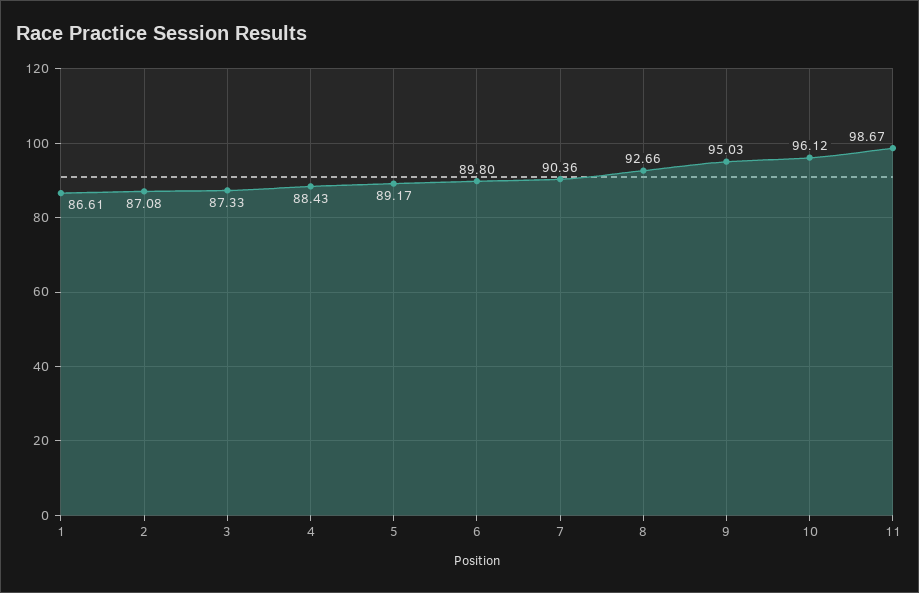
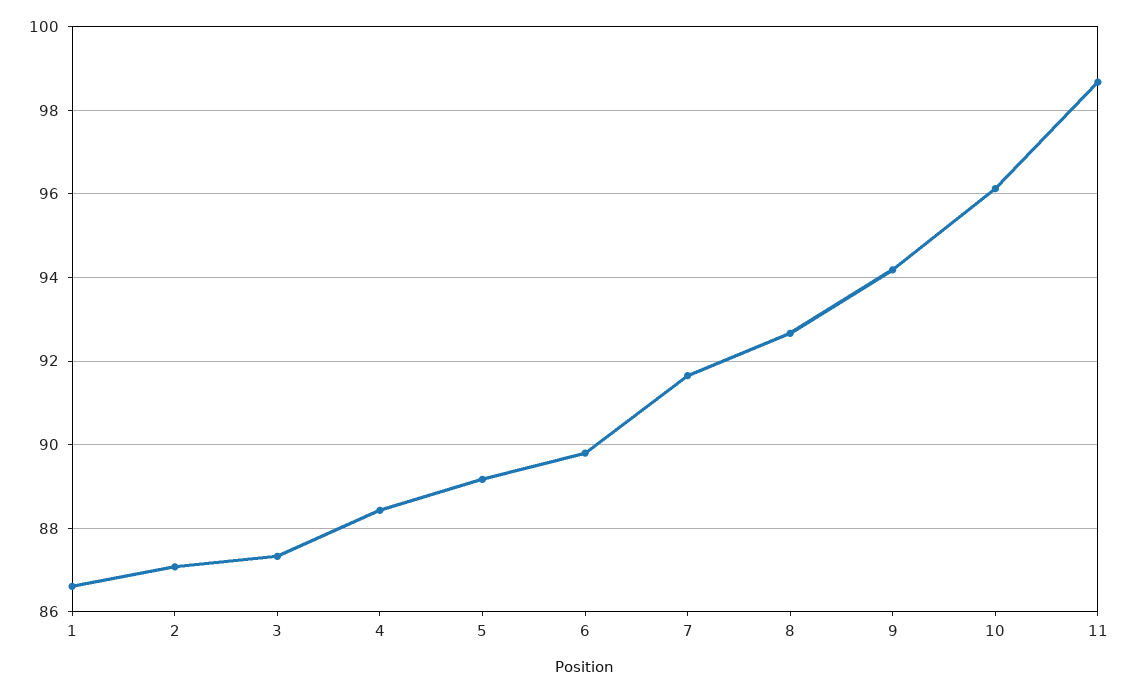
  {
    "1": 86.61,
    "2": 87.08,
    "3": 87.33,
    "4": 88.43,
    "5": 89.17,
    "6": 89.8,
-   "7": 90.36,
+   "7": 91.6,
    "8": 92.66,
-   "9": 95.03,
+   "9": 94.2,
    "10": 96.12,
    "11": 98.67
  }

